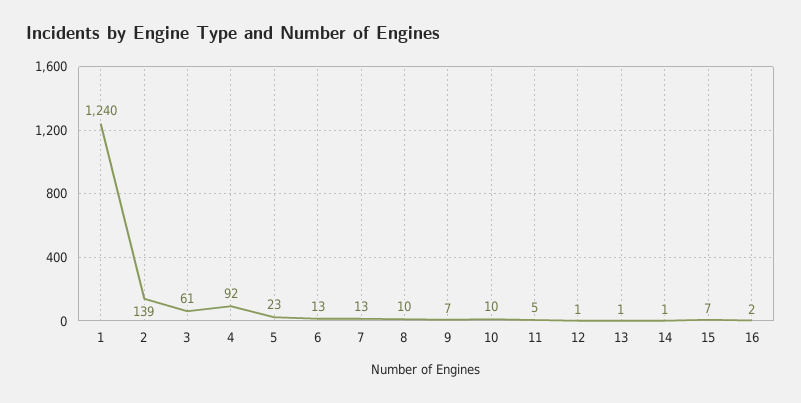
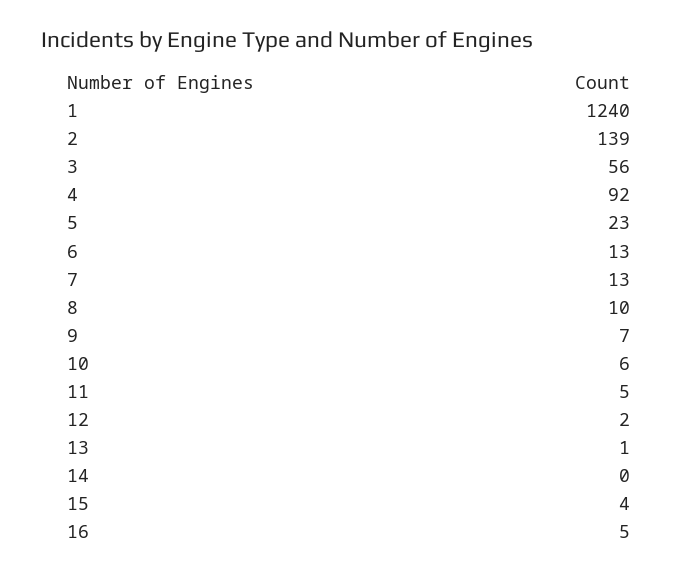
  {
    "1": 1240,
    "2": 139,
-   "3": 61,
+   "3": 56,
    "4": 92,
    "5": 23,
    "6": 13,
    "7": 13,
    "8": 10,
    "9": 7,
-   "10": 10,
+   "10": 6,
    "11": 5,
-   "12": 1,
+   "12": 2,
    "13": 1,
-   "14": 1,
+   "14": 0,
-   "15": 7,
+   "15": 4,
-   "16": 2
+   "16": 5
  }

